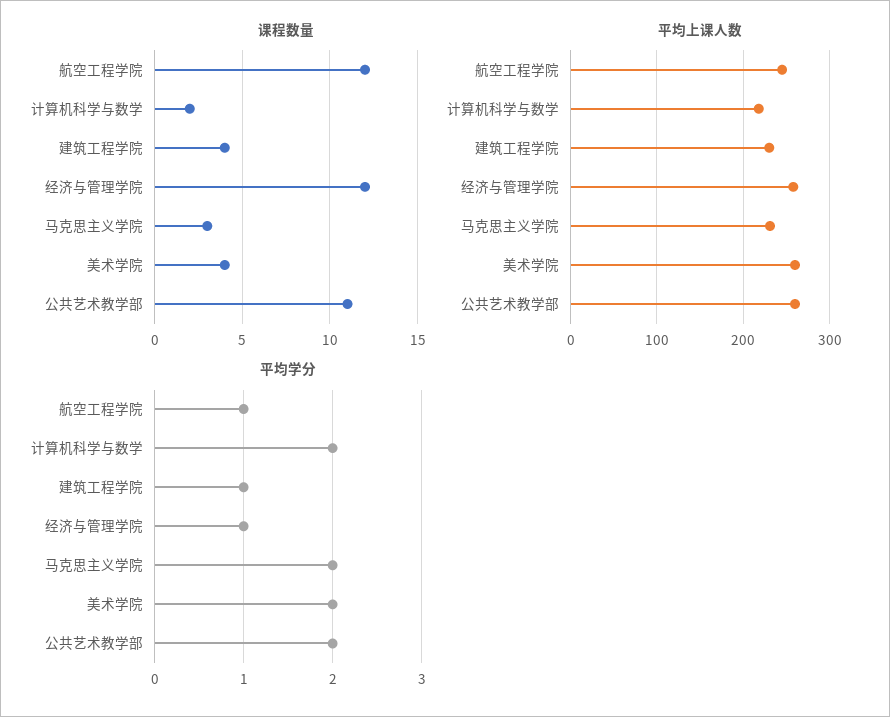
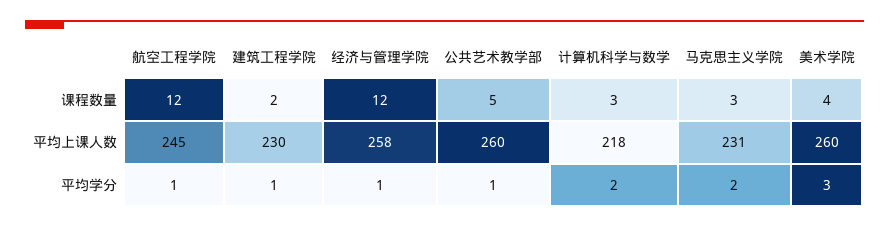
  {
    "课程数量": {
      "航空工程学院": 12,
-     "计算机科学与数学": 2,
+     "计算机科学与数学": 3,
-     "建筑工程学院": 4,
+     "建筑工程学院": 2,
      "经济与管理学院": 12,
      "马克思主义学院": 3,
      "美术学院": 4,
-     "公共艺术教学部": 11
+     "公共艺术教学部": 5
    },
    "平均上课人数": {
      "航空工程学院": 245,
      "计算机科学与数学": 218,
      "建筑工程学院": 230,
      "经济与管理学院": 258,
      "马克思主义学院": 231,
      "美术学院": 260,
      "公共艺术教学部": 260
    },
    "平均学分": {
      "航空工程学院": 1,
      "计算机科学与数学": 2,
      "建筑工程学院": 1,
      "经济与管理学院": 1,
      "马克思主义学院": 2,
-     "美术学院": 2,
+     "美术学院": 3,
-     "公共艺术教学部": 2
+     "公共艺术教学部": 1
    }
  }

